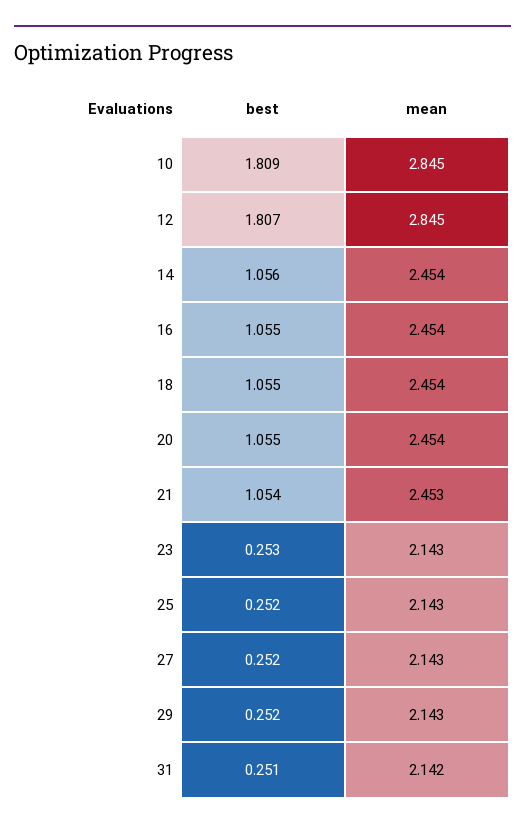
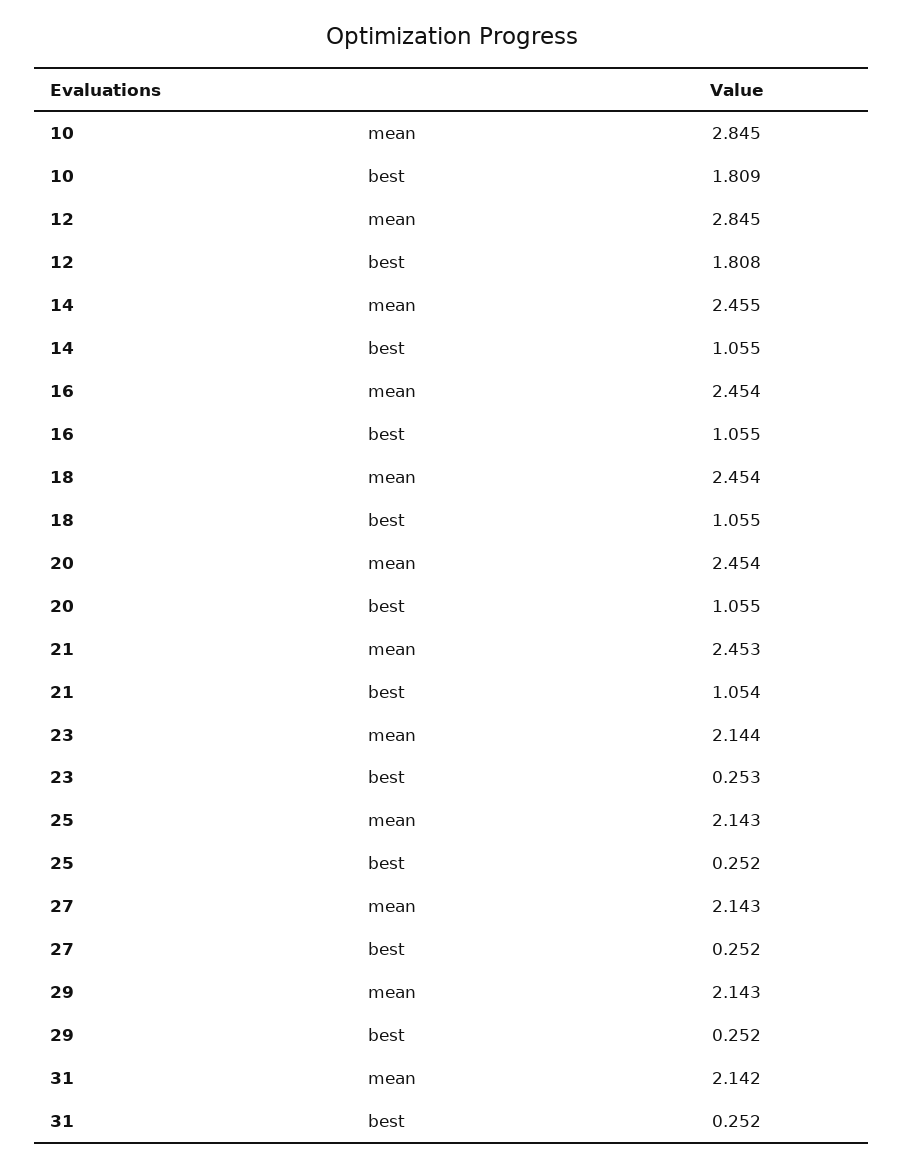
  {
    "best": {
      "10": 1.809,
-     "12": 1.807,
+     "12": 1.808,
-     "14": 1.056,
+     "14": 1.055,
      "16": 1.055,
      "18": 1.055,
      "20": 1.055,
      "21": 1.054,
      "23": 0.253,
      "25": 0.252,
      "27": 0.252,
      "29": 0.252,
-     "31": 0.251
+     "31": 0.252
    },
    "mean": {
      "10": 2.845,
      "12": 2.845,
-     "14": 2.454,
+     "14": 2.455,
      "16": 2.454,
      "18": 2.454,
      "20": 2.454,
      "21": 2.453,
-     "23": 2.143,
+     "23": 2.144,
      "25": 2.143,
      "27": 2.143,
      "29": 2.143,
      "31": 2.142
    }
  }

